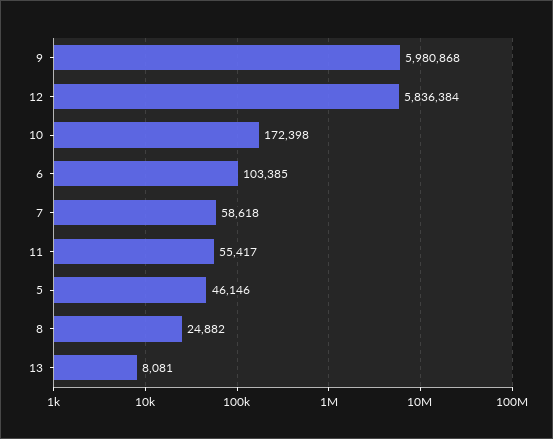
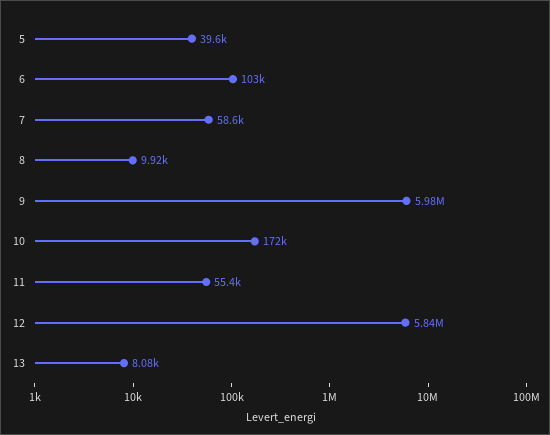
  {
    "9": 5980868,
    "12": 5836384,
    "10": 172398,
    "6": 103385,
    "7": 58618,
    "11": 55417,
-   "5": 46146,
+   "5": 39600,
-   "8": 24882,
+   "8": 9920,
    "13": 8081
  }

